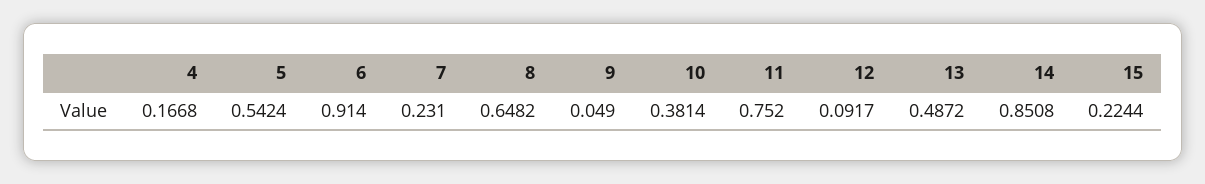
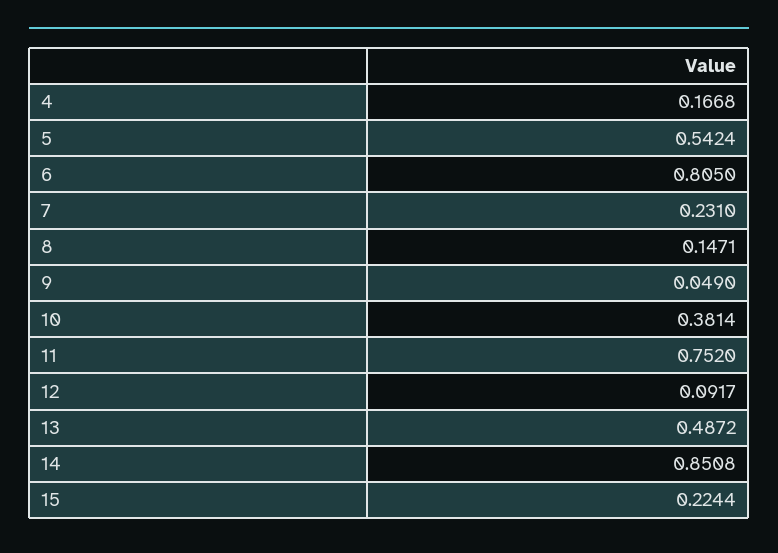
  {
    "4": 0.1668,
    "5": 0.5424,
-   "6": 0.914,
+   "6": 0.805,
    "7": 0.231,
-   "8": 0.6482,
+   "8": 0.1471,
    "9": 0.049,
    "10": 0.3814,
    "11": 0.752,
    "12": 0.0917,
    "13": 0.4872,
    "14": 0.8508,
    "15": 0.2244
  }

